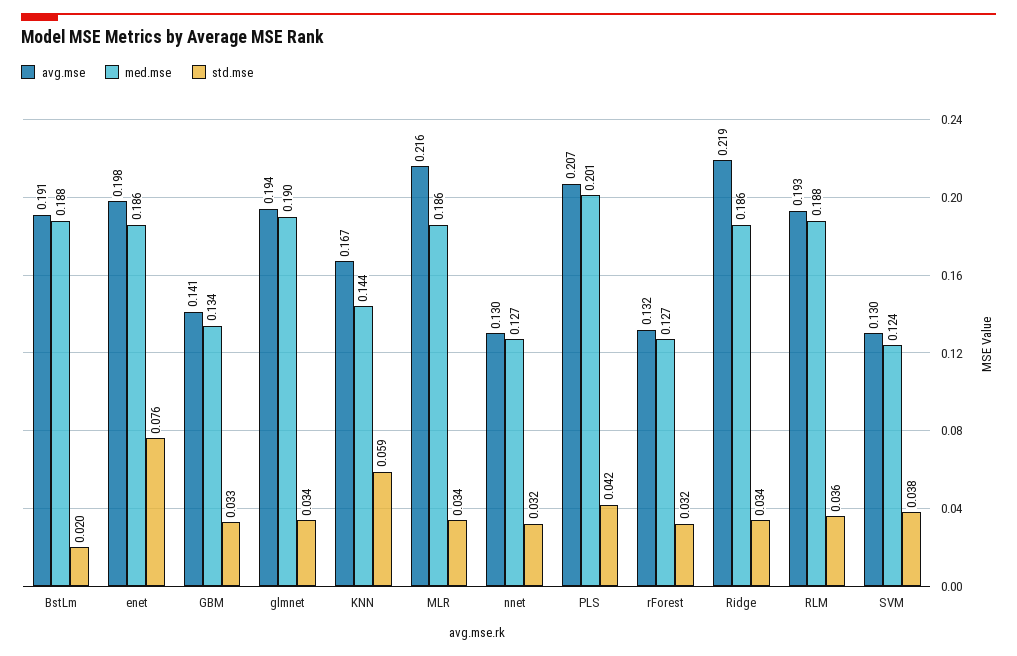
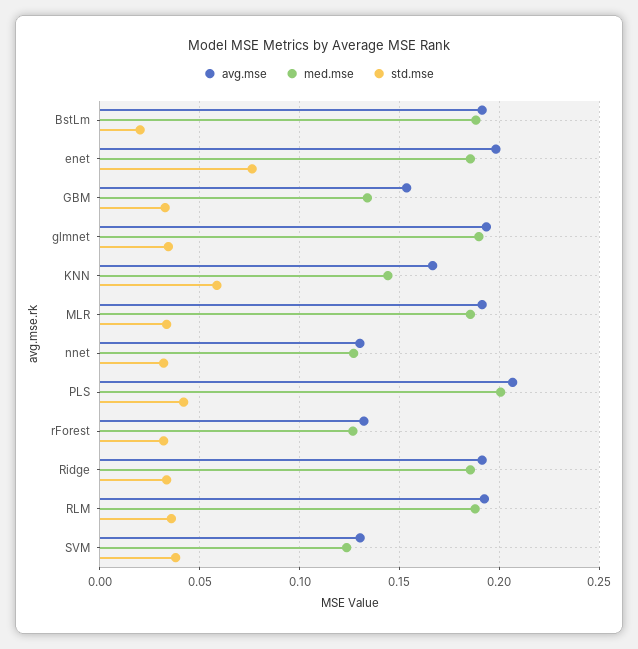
  {
    "avg.mse": {
      "BstLm": 0.191,
      "enet": 0.198,
-     "GBM": 0.141,
+     "GBM": 0.155,
      "glmnet": 0.194,
      "KNN": 0.167,
-     "MLR": 0.216,
+     "MLR": 0.19,
      "nnet": 0.13,
      "PLS": 0.207,
      "rForest": 0.132,
-     "Ridge": 0.219,
+     "Ridge": 0.19,
      "RLM": 0.193,
      "SVM": 0.13
    },
    "med.mse": {
      "BstLm": 0.188,
      "enet": 0.186,
      "GBM": 0.134,
      "glmnet": 0.19,
      "KNN": 0.144,
      "MLR": 0.186,
      "nnet": 0.127,
      "PLS": 0.201,
      "rForest": 0.127,
      "Ridge": 0.186,
      "RLM": 0.188,
      "SVM": 0.124
    },
    "std.mse": {
      "BstLm": 0.02,
      "enet": 0.076,
      "GBM": 0.033,
      "glmnet": 0.034,
      "KNN": 0.059,
      "MLR": 0.034,
      "nnet": 0.032,
      "PLS": 0.042,
      "rForest": 0.032,
      "Ridge": 0.034,
      "RLM": 0.036,
      "SVM": 0.038
    }
  }

